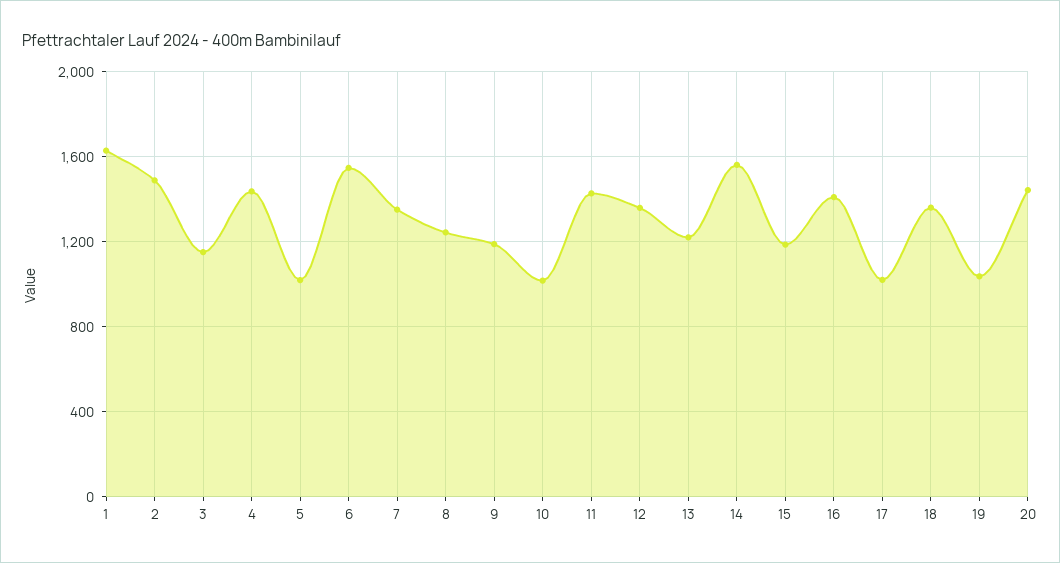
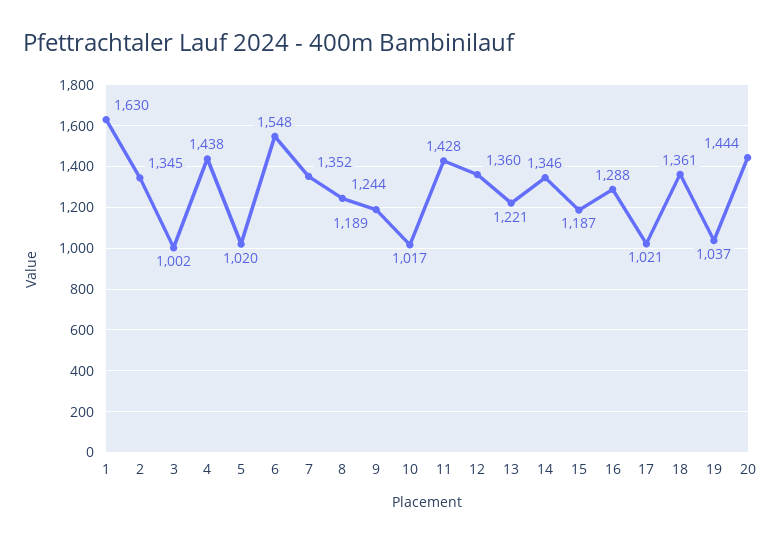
  {
    "1": 1630,
-   "2": 1500,
+   "2": 1345,
-   "3": 1150,
+   "3": 1002,
    "4": 1438,
    "5": 1020,
    "6": 1548,
    "7": 1352,
    "8": 1244,
    "9": 1189,
    "10": 1017,
    "11": 1428,
    "12": 1360,
    "13": 1221,
-   "14": 1550,
+   "14": 1346,
    "15": 1187,
-   "16": 1400,
+   "16": 1288,
    "17": 1021,
    "18": 1361,
    "19": 1037,
    "20": 1444
  }

